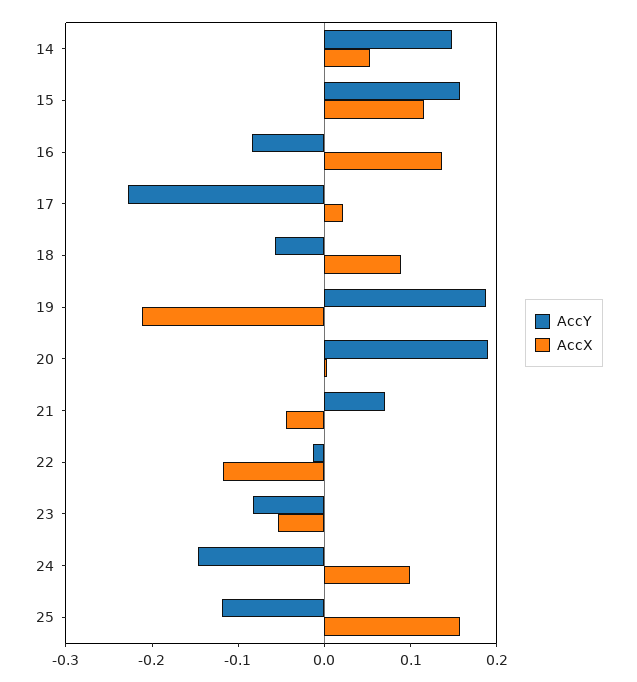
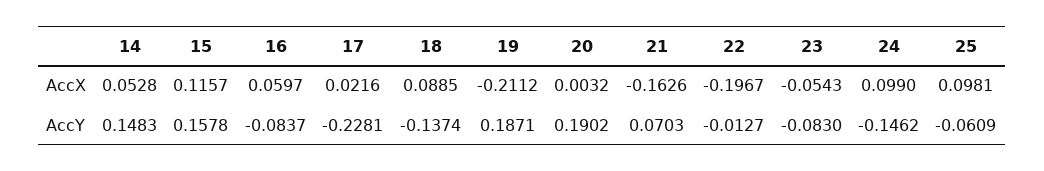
  {
    "AccY": {
      "14": 0.1483,
      "15": 0.1578,
      "16": -0.0837,
      "17": -0.2281,
-     "18": -0.06,
+     "18": -0.1374,
      "19": 0.1871,
      "20": 0.1902,
      "21": 0.0703,
      "22": -0.0127,
      "23": -0.083,
      "24": -0.1462,
-     "25": -0.12
+     "25": -0.0609
    },
    "AccX": {
      "14": 0.0528,
      "15": 0.1157,
-     "16": 0.14,
+     "16": 0.0597,
      "17": 0.0216,
      "18": 0.0885,
      "19": -0.2112,
      "20": 0.0032,
-     "21": -0.04,
+     "21": -0.1626,
-     "22": -0.12,
+     "22": -0.1967,
      "23": -0.0543,
      "24": 0.099,
-     "25": 0.16
+     "25": 0.0981
    }
  }

